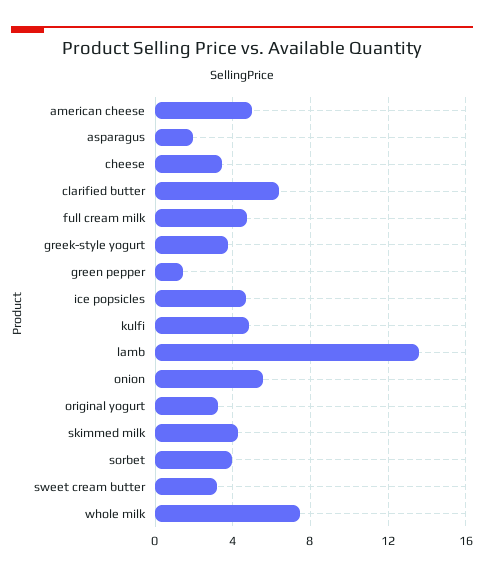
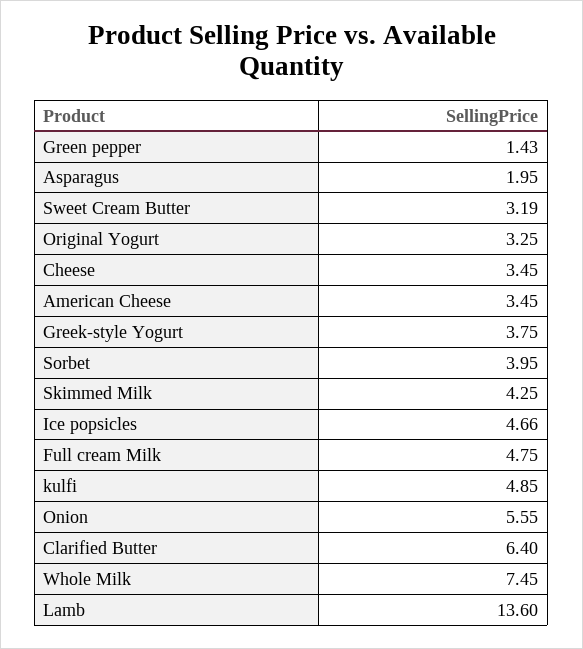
  {
-   "american cheese": 5,
+   "american cheese": 3.45,
    "asparagus": 1.95,
    "cheese": 3.45,
    "clarified butter": 6.4,
    "full cream milk": 4.75,
    "greek-style yogurt": 3.75,
    "green pepper": 1.43,
    "ice popsicles": 4.66,
    "kulfi": 4.85,
    "lamb": 13.6,
    "onion": 5.55,
    "original yogurt": 3.25,
    "skimmed milk": 4.25,
    "sorbet": 3.95,
    "sweet cream butter": 3.19,
    "whole milk": 7.45
  }

